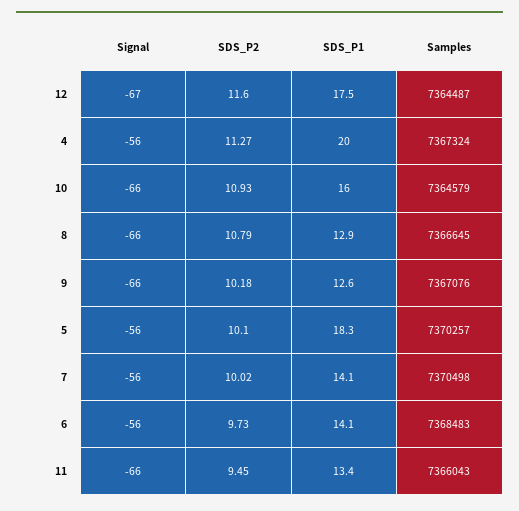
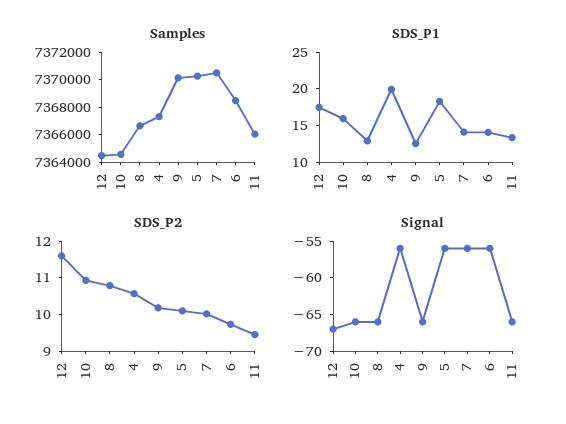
  {
    "Signal": {
      "12": -67,
      "4": -56,
      "10": -66,
      "8": -66,
      "9": -66,
      "5": -56,
      "7": -56,
      "6": -56,
      "11": -66
    },
    "SDS_P2": {
      "12": 11.6,
-     "4": 11.27,
+     "4": 10.5,
      "10": 10.93,
      "8": 10.79,
      "9": 10.18,
      "5": 10.1,
      "7": 10.02,
      "6": 9.73,
      "11": 9.45
    },
    "SDS_P1": {
      "12": 17.5,
      "4": 20,
      "10": 16,
      "8": 12.9,
      "9": 12.6,
      "5": 18.3,
      "7": 14.1,
      "6": 14.1,
      "11": 13.4
    },
    "Samples": {
      "12": 7364487,
      "4": 7367324,
      "10": 7364579,
      "8": 7366645,
-     "9": 7367076,
+     "9": 7370000,
      "5": 7370257,
      "7": 7370498,
      "6": 7368483,
      "11": 7366043
    }
  }

